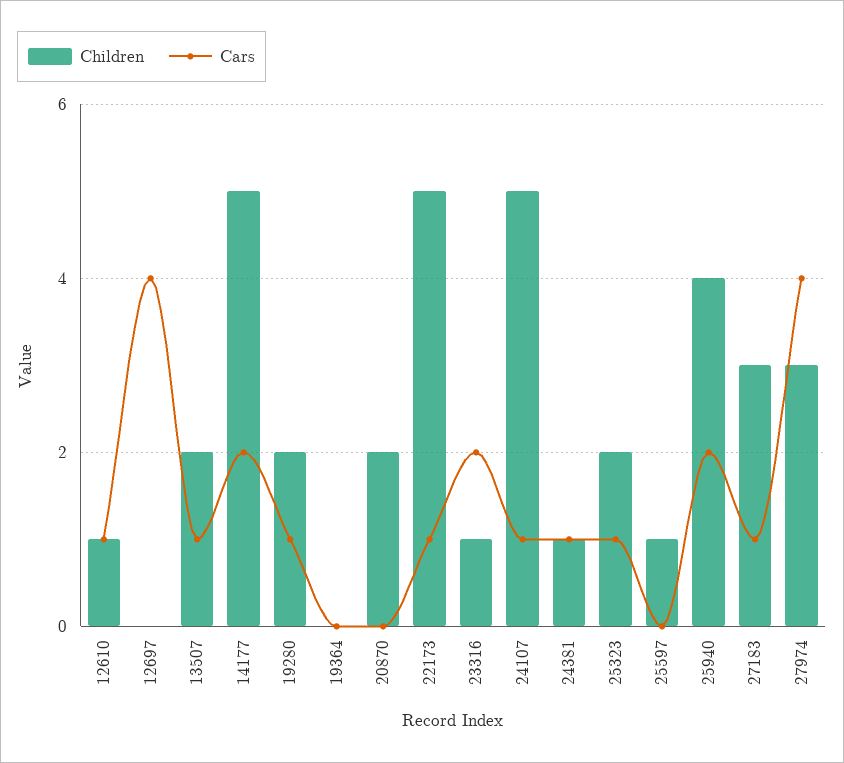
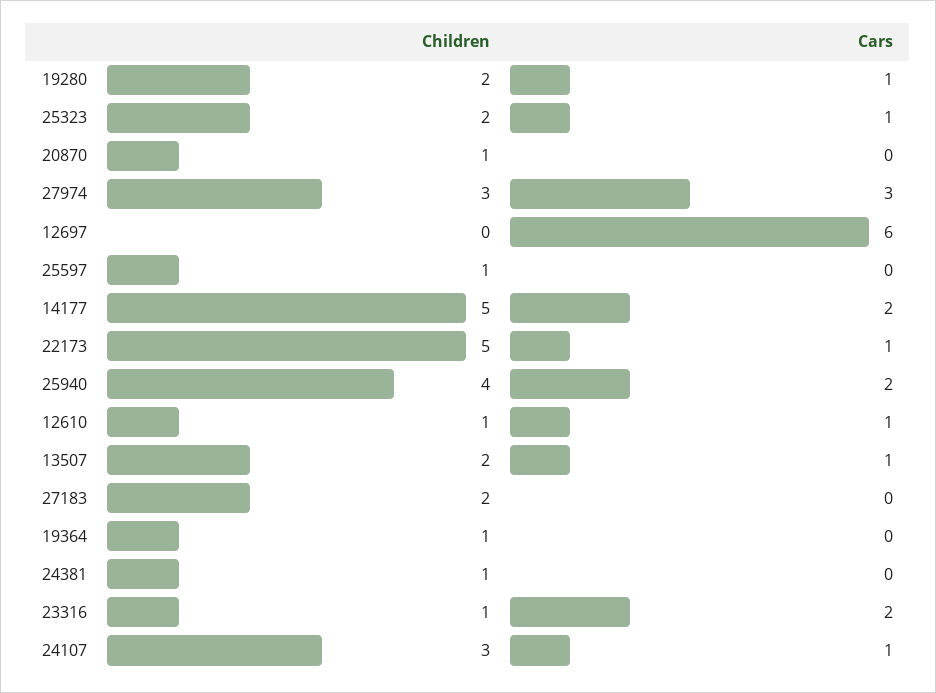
  {
    "Children": {
      "12610": 1,
      "12697": 0,
      "13507": 2,
      "14177": 5,
      "19280": 2,
-     "19364": 0,
+     "19364": 1,
-     "20870": 2,
+     "20870": 1,
      "22173": 5,
      "23316": 1,
-     "24107": 5,
+     "24107": 3,
      "24381": 1,
      "25323": 2,
      "25597": 1,
      "25940": 4,
-     "27183": 3,
+     "27183": 2,
      "27974": 3
    },
    "Cars": {
      "12610": 1,
-     "12697": 4,
+     "12697": 6,
      "13507": 1,
      "14177": 2,
      "19280": 1,
      "19364": 0,
      "20870": 0,
      "22173": 1,
      "23316": 2,
      "24107": 1,
-     "24381": 1,
+     "24381": 0,
      "25323": 1,
      "25597": 0,
      "25940": 2,
-     "27183": 1,
+     "27183": 0,
-     "27974": 4
+     "27974": 3
    }
  }

